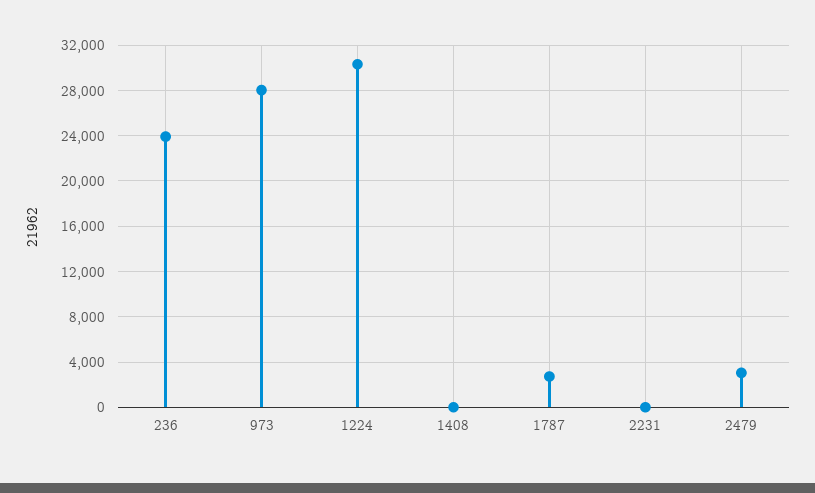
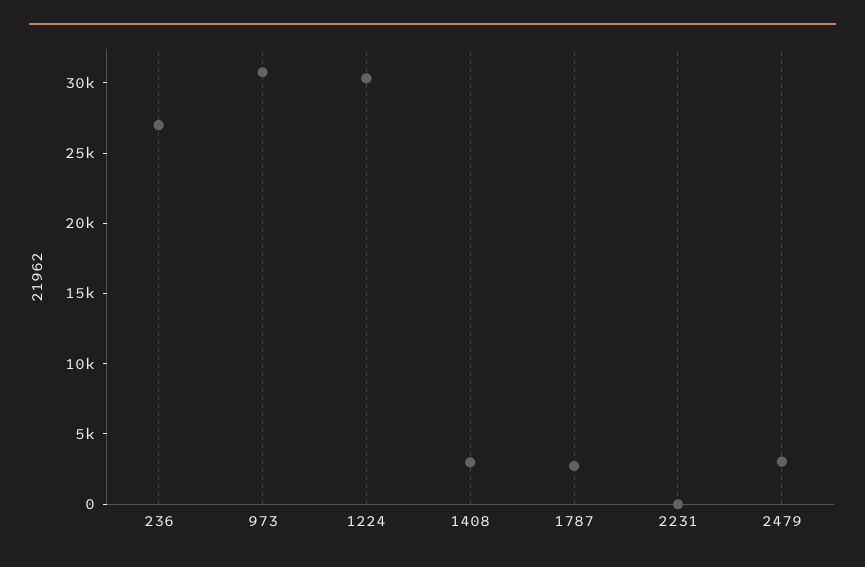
  {
-   "236": 24000,
+   "236": 27000,
-   "973": 28000,
+   "973": 31000,
    "1224": 30000,
-   "1408": 0,
+   "1408": 3000,
    "1787": 3000,
    "2231": 0,
    "2479": 3000
  }

